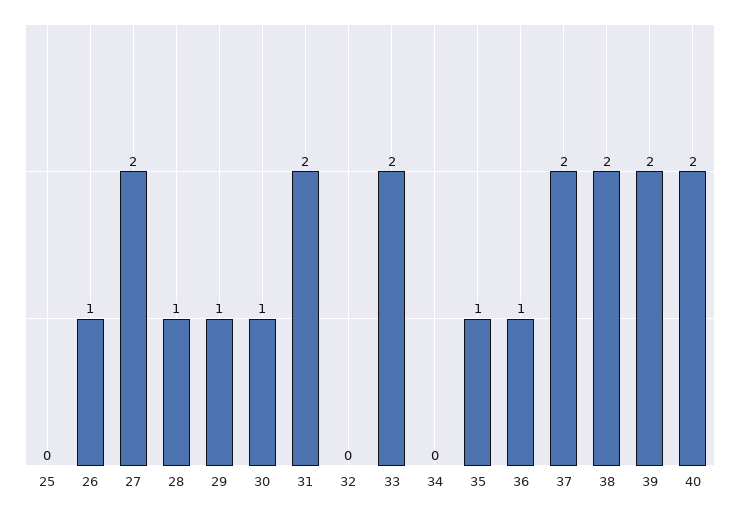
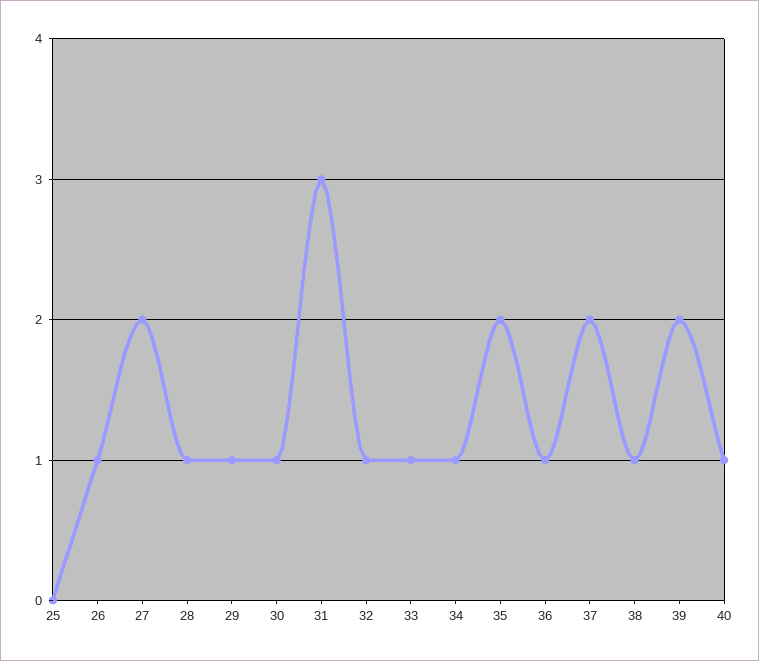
  {
    "25": 0,
    "26": 1,
    "27": 2,
    "28": 1,
    "29": 1,
    "30": 1,
-   "31": 2,
+   "31": 3,
-   "32": 0,
+   "32": 1,
-   "33": 2,
+   "33": 1,
-   "34": 0,
+   "34": 1,
-   "35": 1,
+   "35": 2,
    "36": 1,
    "37": 2,
-   "38": 2,
+   "38": 1,
    "39": 2,
-   "40": 2
+   "40": 1
  }

